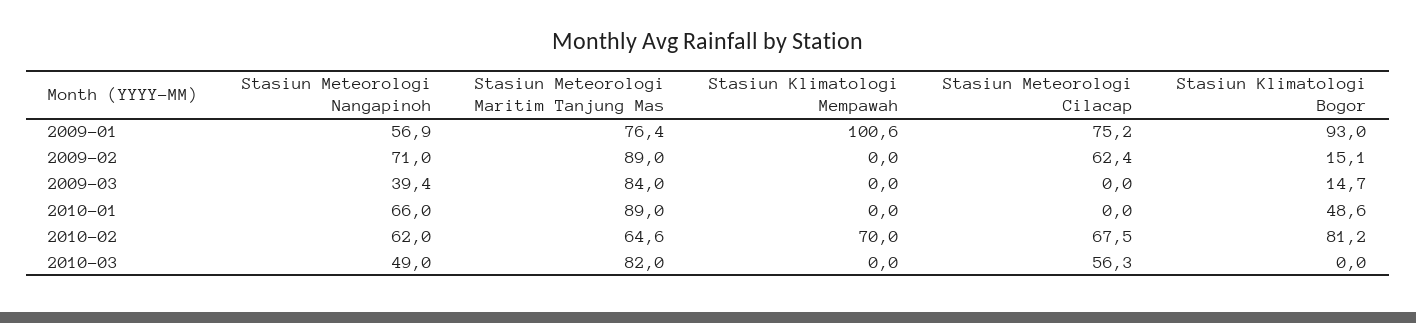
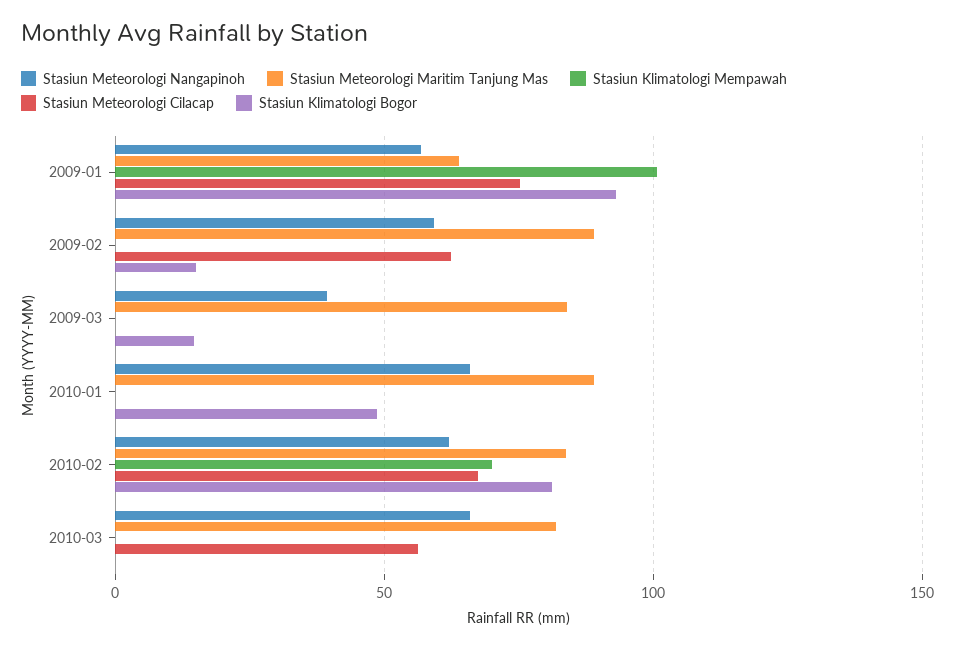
  {
    "Stasiun Meteorologi Nangapinoh": {
      "2009-01": 56.9,
-     "2009-02": 71,
+     "2009-02": 60,
      "2009-03": 39.4,
      "2010-01": 66,
      "2010-02": 62,
-     "2010-03": 49
+     "2010-03": 65
    },
    "Stasiun Meteorologi Maritim Tanjung Mas": {
-     "2009-01": 76.4,
+     "2009-01": 65,
      "2009-02": 89,
      "2009-03": 84,
      "2010-01": 89,
-     "2010-02": 64.6,
+     "2010-02": 85,
      "2010-03": 82
    },
    "Stasiun Klimatologi Mempawah": {
      "2009-01": 100.6,
      "2009-02": 0,
      "2009-03": 0,
      "2010-01": 0,
      "2010-02": 70,
      "2010-03": 0
    },
    "Stasiun Meteorologi Cilacap": {
      "2009-01": 75.2,
      "2009-02": 62.4,
      "2009-03": 0,
      "2010-01": 0,
      "2010-02": 67.5,
      "2010-03": 56.3
    },
    "Stasiun Klimatologi Bogor": {
      "2009-01": 93,
      "2009-02": 15.1,
      "2009-03": 14.7,
      "2010-01": 48.6,
      "2010-02": 81.2,
      "2010-03": 0
    }
  }

